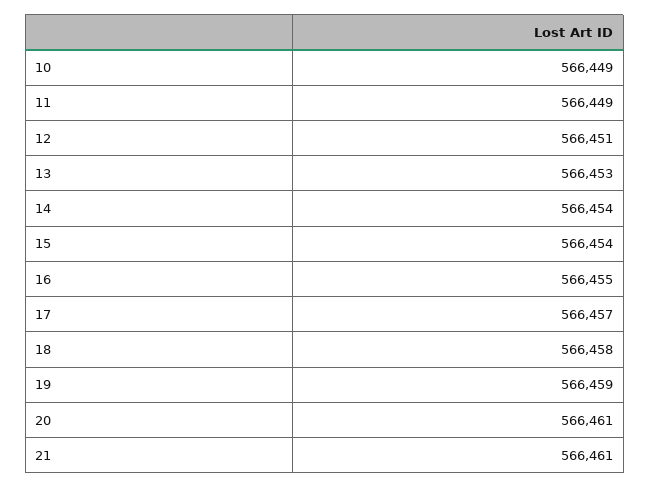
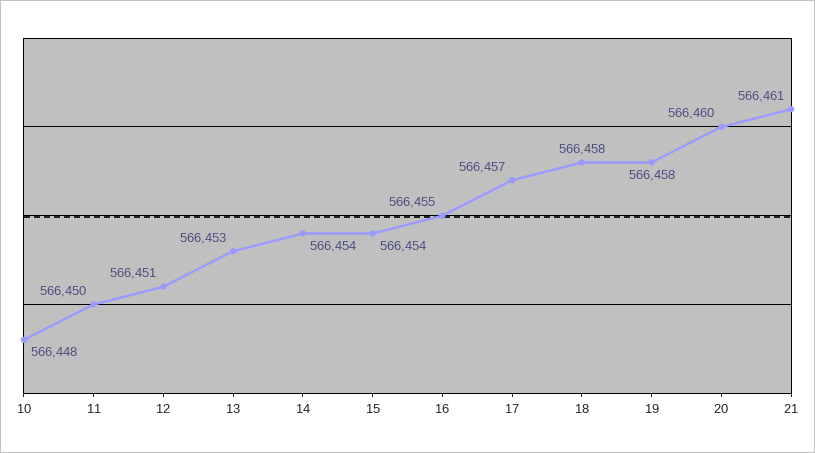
  {
-   "10": 566449,
+   "10": 566448,
-   "11": 566449,
+   "11": 566450,
    "12": 566451,
    "13": 566453,
    "14": 566454,
    "15": 566454,
    "16": 566455,
    "17": 566457,
    "18": 566458,
-   "19": 566459,
+   "19": 566458,
-   "20": 566461,
+   "20": 566460,
    "21": 566461
  }

